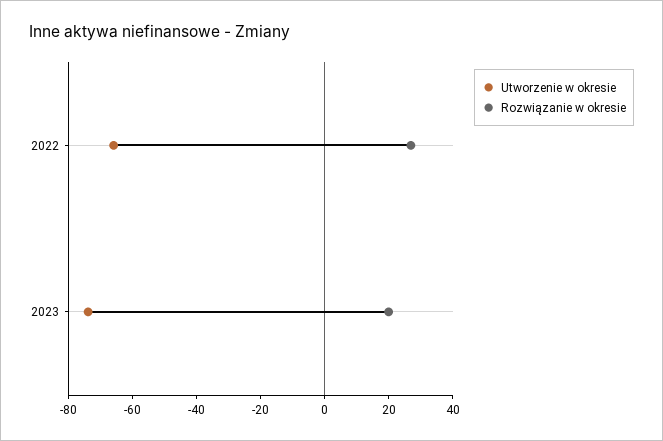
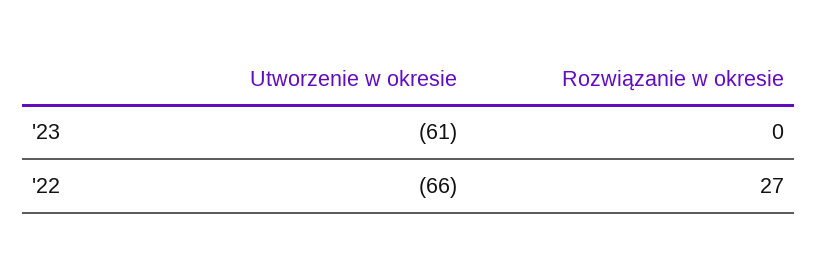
  {
    "Utworzenie w okresie": {
      "2022": -66,
-     "2023": -75
+     "2023": -61
    },
    "Rozwiązanie w okresie": {
      "2022": 27,
-     "2023": 20
+     "2023": 0
    }
  }

